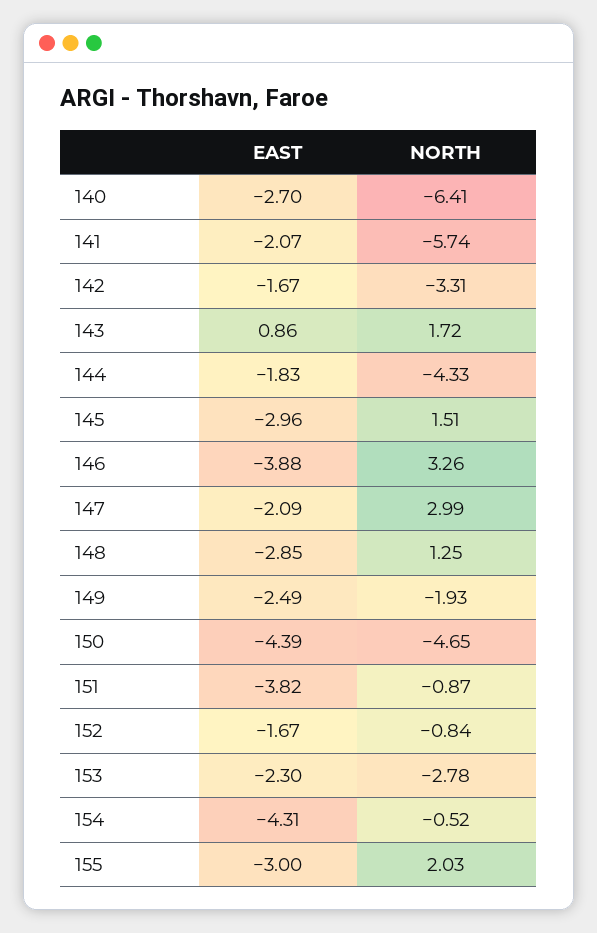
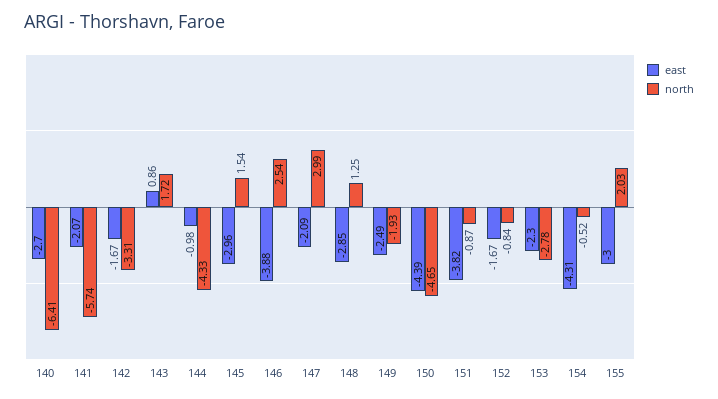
  {
    "EAST": {
      "140": -2.7,
      "141": -2.07,
      "142": -1.67,
      "143": 0.86,
-     "144": -1.83,
+     "144": -0.98,
      "145": -2.96,
      "146": -3.88,
      "147": -2.09,
      "148": -2.85,
      "149": -2.49,
      "150": -4.39,
      "151": -3.82,
      "152": -1.67,
      "153": -2.3,
      "154": -4.31,
      "155": -3
    },
    "NORTH": {
      "140": -6.41,
      "141": -5.74,
      "142": -3.31,
      "143": 1.72,
      "144": -4.33,
-     "145": 1.51,
+     "145": 1.54,
-     "146": 3.26,
+     "146": 2.54,
      "147": 2.99,
      "148": 1.25,
      "149": -1.93,
      "150": -4.65,
      "151": -0.87,
      "152": -0.84,
      "153": -2.78,
      "154": -0.52,
      "155": 2.03
    }
  }

